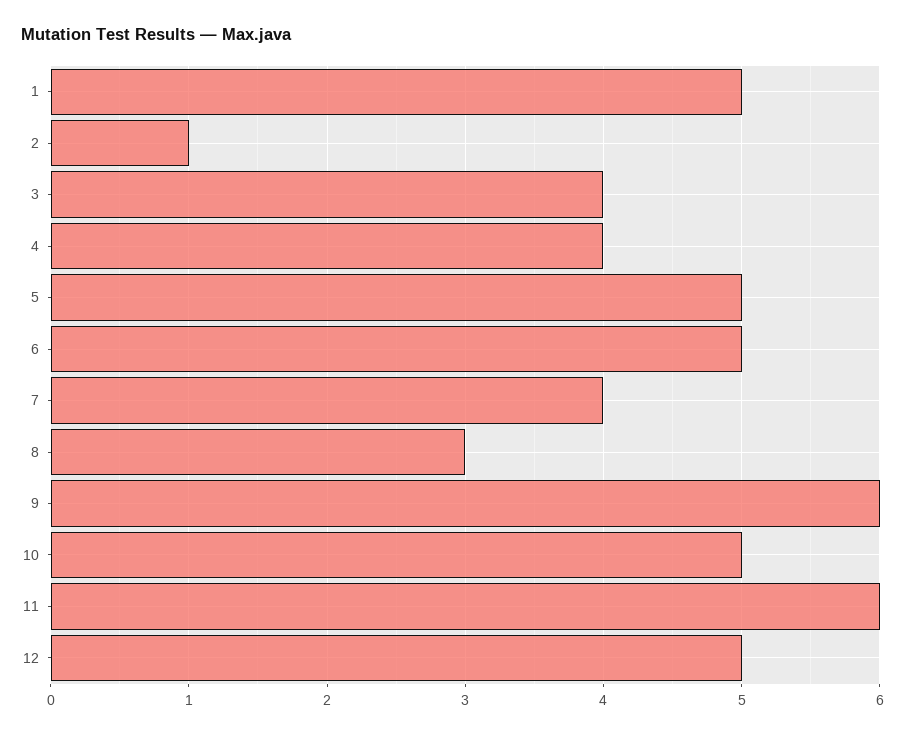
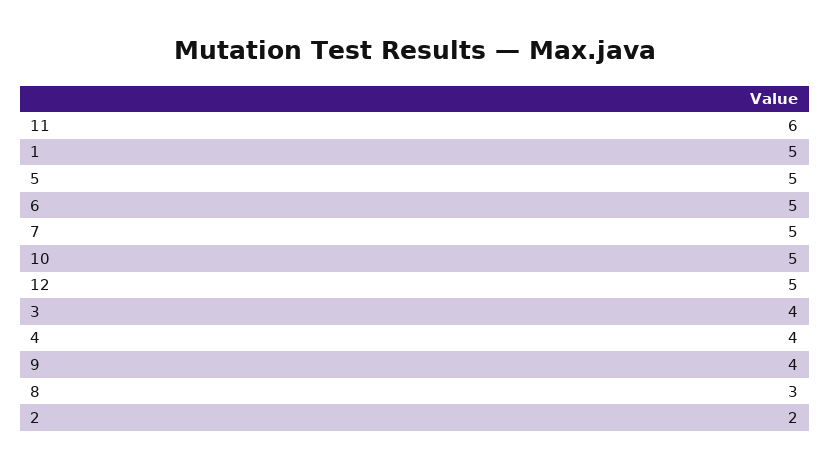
  {
    "1": 5,
-   "2": 1,
+   "2": 2,
    "3": 4,
    "4": 4,
    "5": 5,
    "6": 5,
-   "7": 4,
+   "7": 5,
    "8": 3,
-   "9": 6,
+   "9": 4,
    "10": 5,
    "11": 6,
    "12": 5
  }

